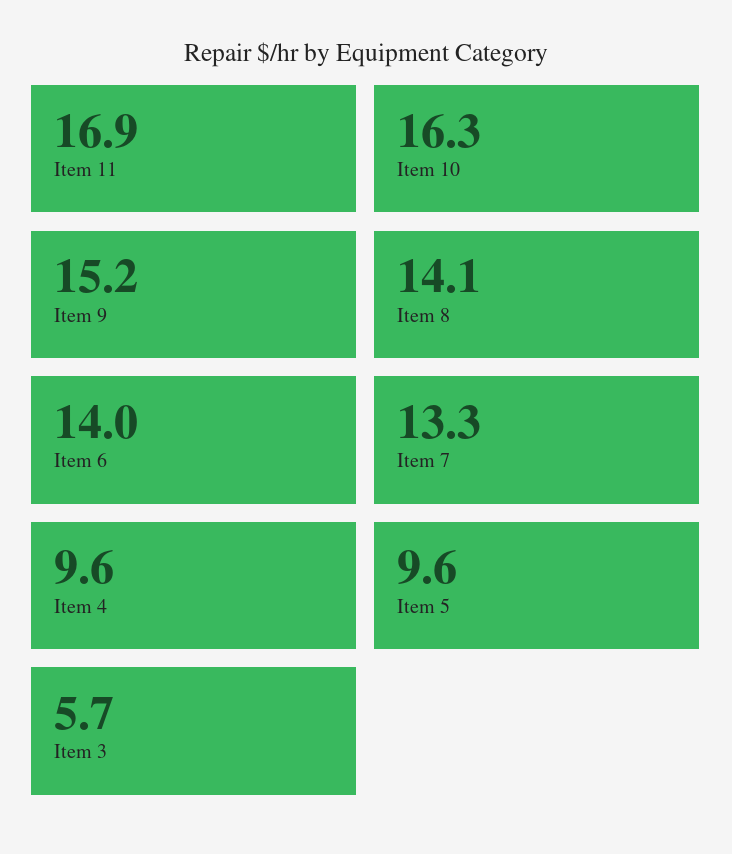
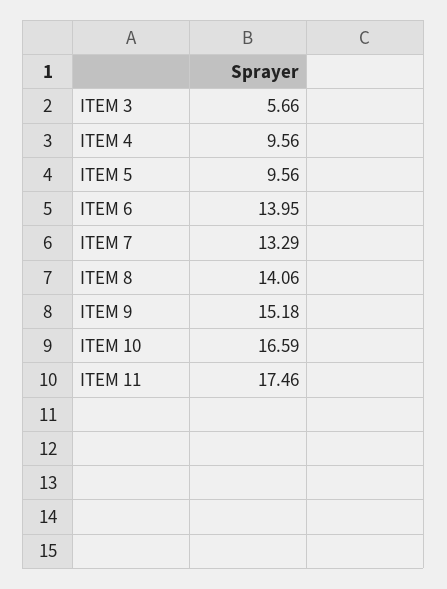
  {
-   "Item 11": 16.9,
+   "Item 11": 17.46,
-   "Item 10": 16.3,
+   "Item 10": 16.59,
    "Item 9": 15.18,
    "Item 8": 14.06,
    "Item 6": 13.95,
    "Item 7": 13.29,
    "Item 4": 9.56,
    "Item 5": 9.56,
    "Item 3": 5.66
  }

